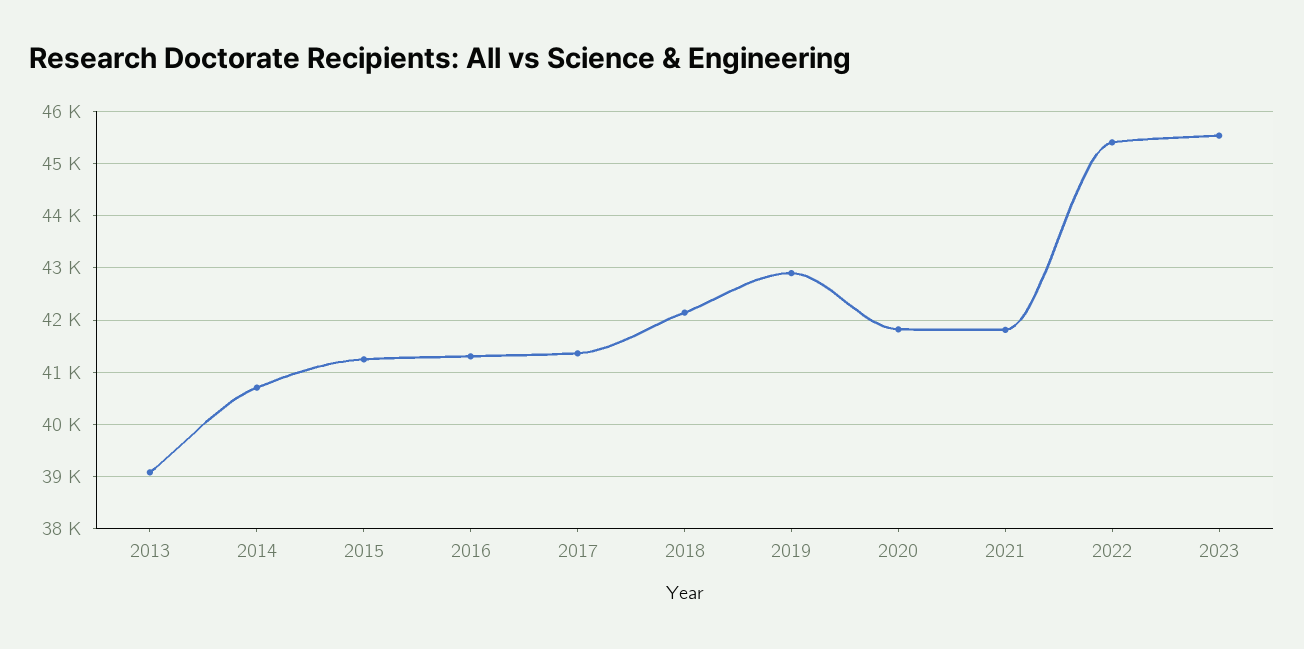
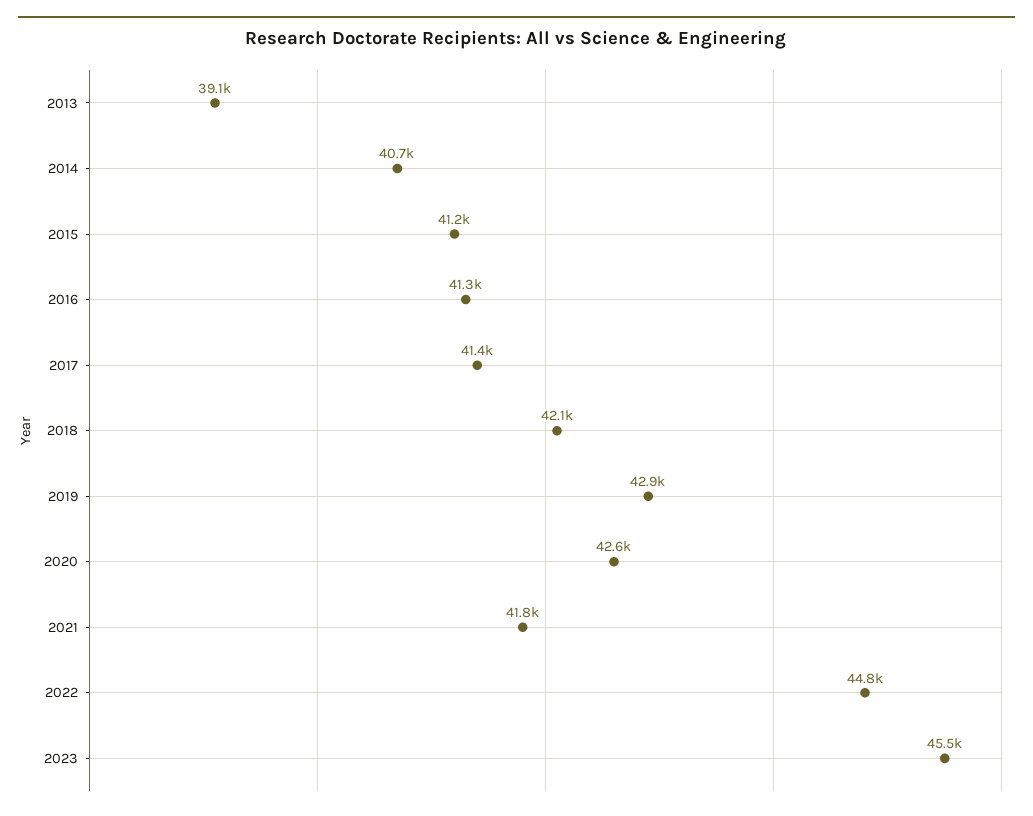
  {
    "2013": 39100,
    "2014": 40700,
    "2015": 41200,
    "2016": 41300,
    "2017": 41400,
    "2018": 42100,
    "2019": 42900,
-   "2020": 41800,
+   "2020": 42600,
    "2021": 41800,
-   "2022": 45400,
+   "2022": 44800,
    "2023": 45500
  }

